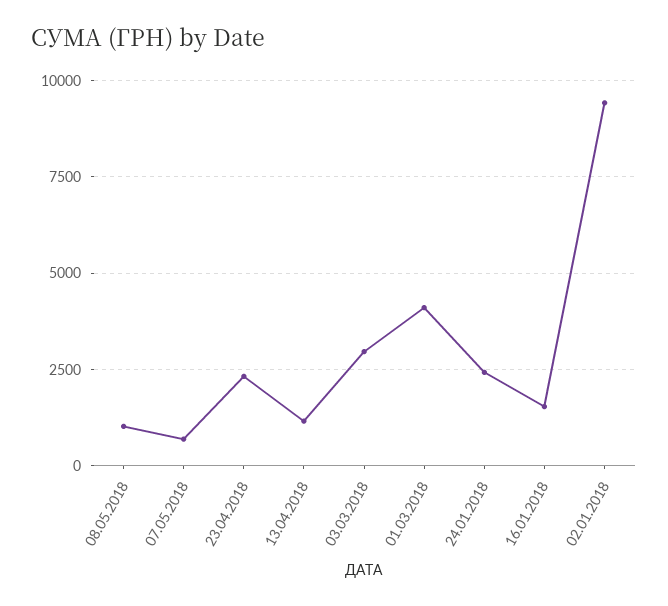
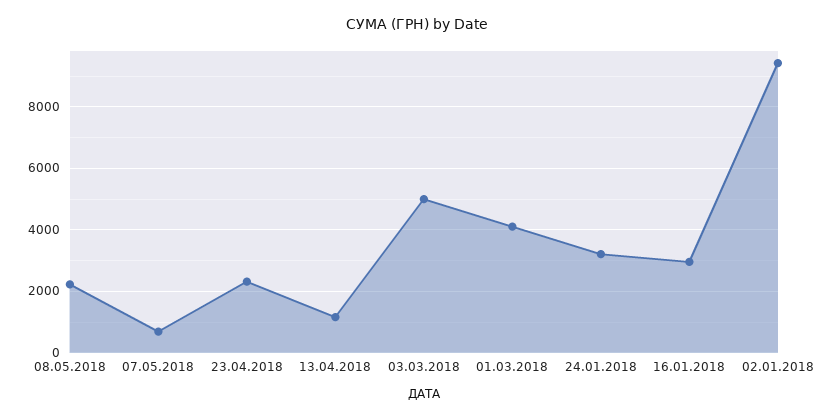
  {
-   "08.05.2018": 1000,
+   "08.05.2018": 2200,
    "07.05.2018": 600,
    "23.04.2018": 2400,
    "13.04.2018": 1200,
-   "03.03.2018": 3000,
+   "03.03.2018": 5000,
    "01.03.2018": 4200,
-   "24.01.2018": 2500,
+   "24.01.2018": 3200,
-   "16.01.2018": 1500,
+   "16.01.2018": 3000,
    "02.01.2018": 9400
  }

